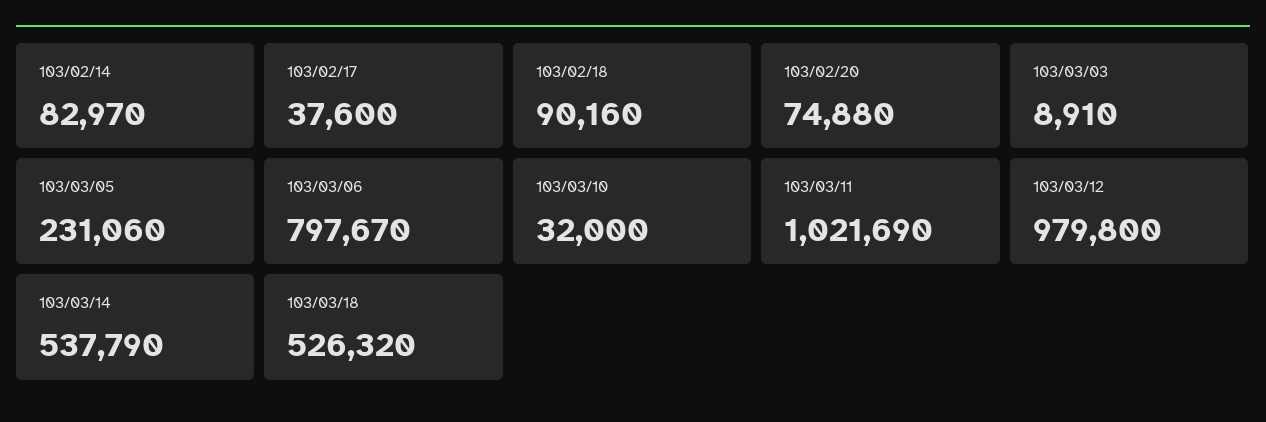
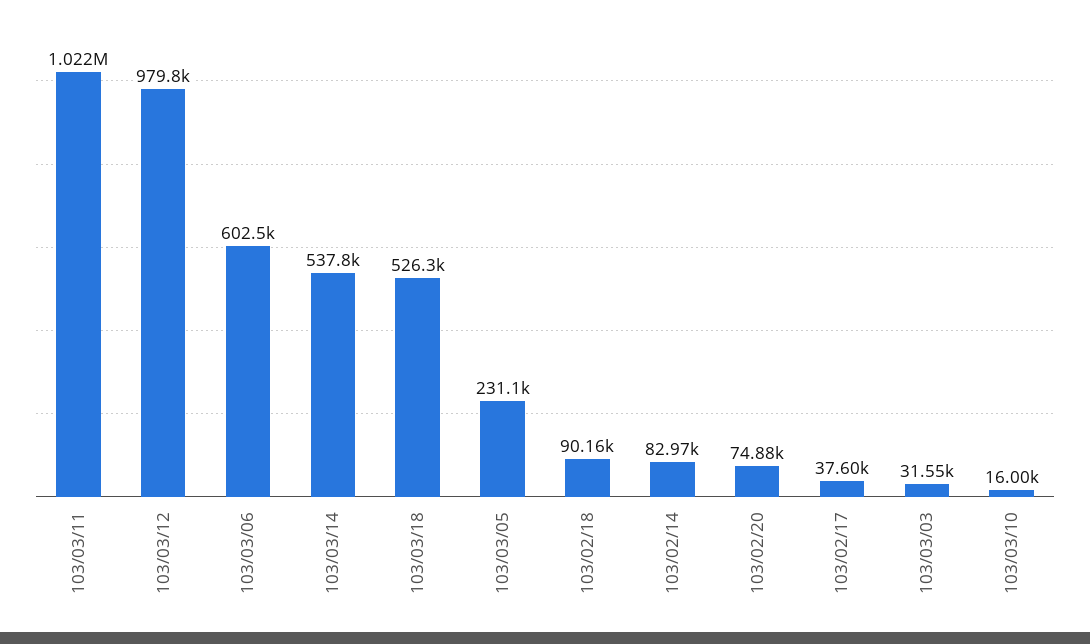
  {
    "103/02/14": 82970,
    "103/02/17": 37600,
    "103/02/18": 90160,
    "103/02/20": 74880,
-   "103/03/03": 8910,
+   "103/03/03": 31550,
    "103/03/05": 231060,
-   "103/03/06": 797670,
+   "103/03/06": 602500,
-   "103/03/10": 32000,
+   "103/03/10": 16000,
    "103/03/11": 1021690,
    "103/03/12": 979800,
    "103/03/14": 537790,
    "103/03/18": 526320
  }

